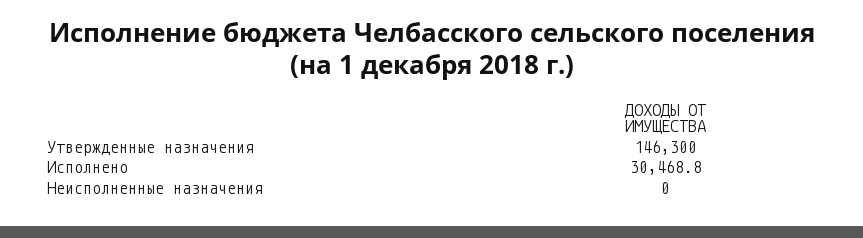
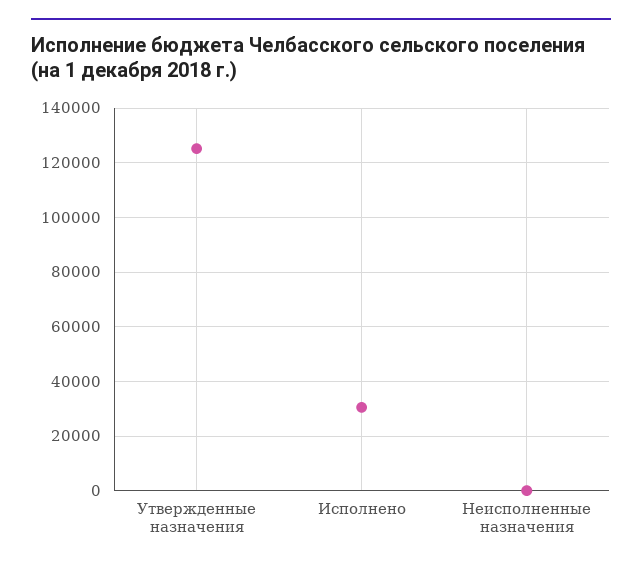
  {
-   "Утвержденные назначения": 146300,
+   "Утвержденные назначения": 125000,
    "Исполнено": 30468.8,
    "Неисполненные назначения": 0
  }

